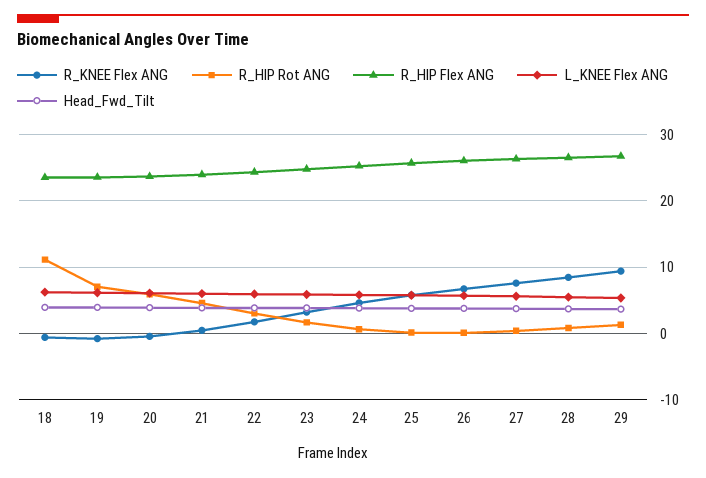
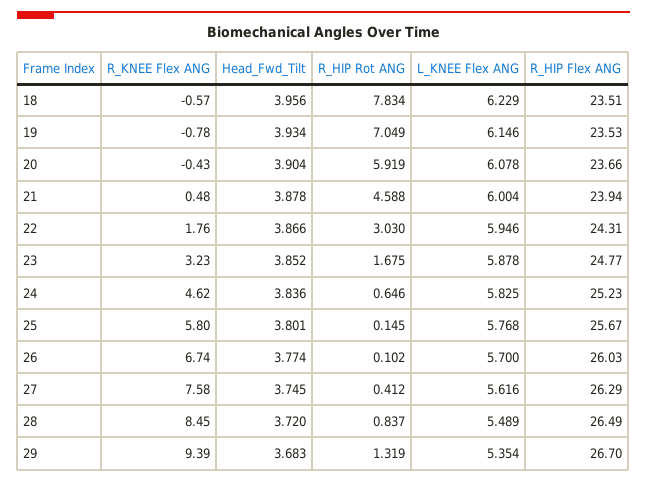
  {
    "R_KNEE Flex ANG": {
      "18": -0.57,
      "19": -0.78,
      "20": -0.43,
      "21": 0.48,
      "22": 1.76,
      "23": 3.23,
      "24": 4.62,
      "25": 5.8,
      "26": 6.74,
      "27": 7.58,
      "28": 8.45,
      "29": 9.39
    },
    "R_HIP Rot ANG": {
-     "18": 11,
+     "18": 7.834,
      "19": 7.049,
      "20": 5.919,
      "21": 4.588,
      "22": 3.03,
      "23": 1.675,
      "24": 0.646,
      "25": 0.145,
      "26": 0.102,
      "27": 0.412,
      "28": 0.837,
      "29": 1.319
    },
    "R_HIP Flex ANG": {
      "18": 23.51,
      "19": 23.53,
      "20": 23.66,
      "21": 23.94,
      "22": 24.31,
      "23": 24.77,
      "24": 25.23,
      "25": 25.67,
      "26": 26.03,
      "27": 26.29,
      "28": 26.49,
      "29": 26.7
    },
    "L_KNEE Flex ANG": {
      "18": 6.229,
      "19": 6.146,
      "20": 6.078,
      "21": 6.004,
      "22": 5.946,
      "23": 5.878,
      "24": 5.825,
      "25": 5.768,
      "26": 5.7,
      "27": 5.616,
      "28": 5.489,
      "29": 5.354
    },
    "Head_Fwd_Tilt": {
      "18": 3.956,
      "19": 3.934,
      "20": 3.904,
      "21": 3.878,
      "22": 3.866,
      "23": 3.852,
      "24": 3.836,
      "25": 3.801,
      "26": 3.774,
      "27": 3.745,
      "28": 3.72,
      "29": 3.683
    }
  }

